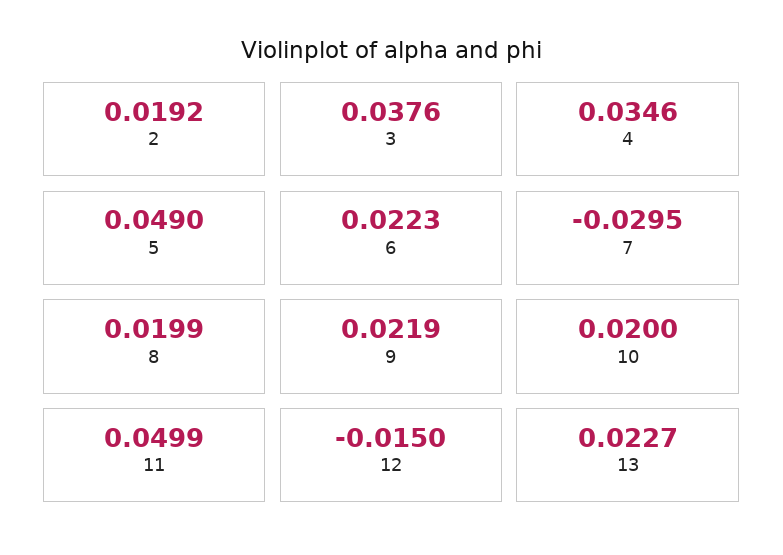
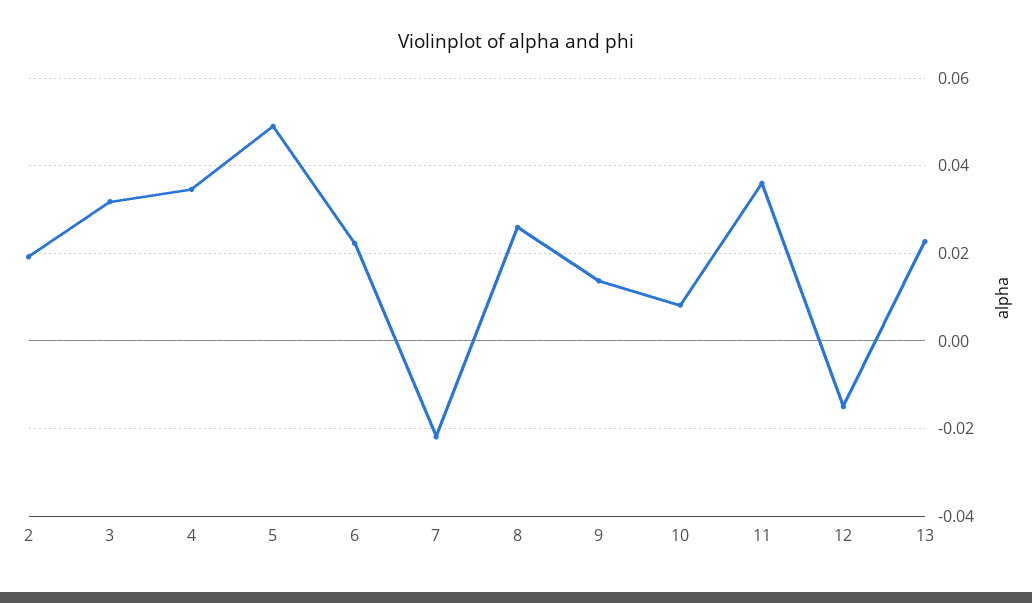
  {
    "2": 0.0192,
-   "3": 0.0376,
+   "3": 0.032,
    "4": 0.0346,
    "5": 0.049,
    "6": 0.0223,
-   "7": -0.0295,
+   "7": -0.022,
-   "8": 0.0199,
+   "8": 0.026,
-   "9": 0.0219,
+   "9": 0.014,
-   "10": 0.02,
+   "10": 0.008,
-   "11": 0.0499,
+   "11": 0.036,
    "12": -0.015,
    "13": 0.0227
  }

